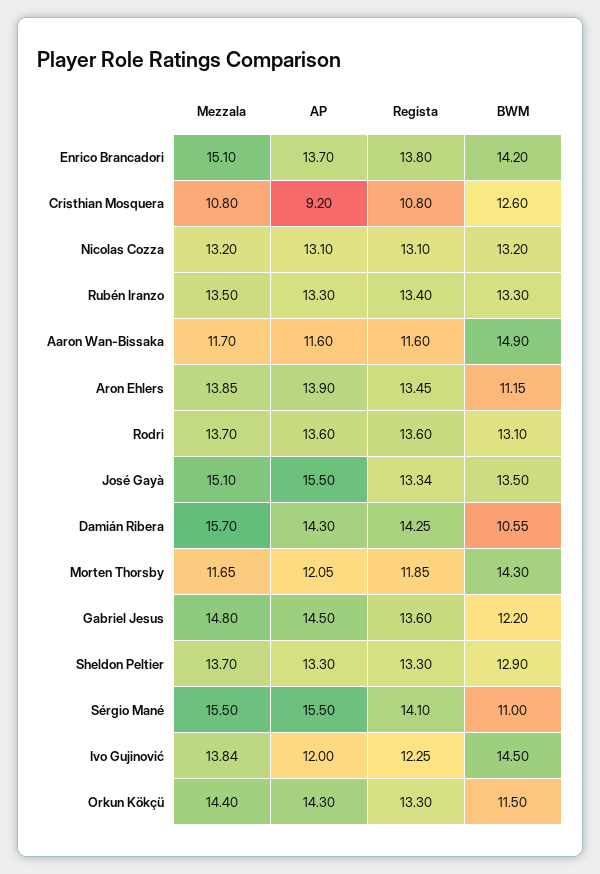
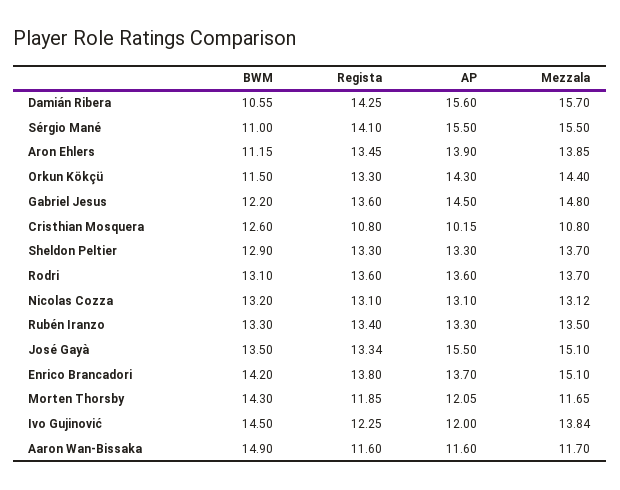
  {
    "Mezzala": {
      "Enrico Brancadori": 15.1,
      "Cristhian Mosquera": 10.8,
-     "Nicolas Cozza": 13.2,
+     "Nicolas Cozza": 13.12,
      "Rubén Iranzo": 13.5,
      "Aaron Wan-Bissaka": 11.7,
      "Aron Ehlers": 13.85,
      "Rodri": 13.7,
      "José Gayà": 15.1,
      "Damián Ribera": 15.7,
      "Morten Thorsby": 11.65,
      "Gabriel Jesus": 14.8,
      "Sheldon Peltier": 13.7,
      "Sérgio Mané": 15.5,
      "Ivo Gujinović": 13.84,
      "Orkun Kökçü": 14.4
    },
    "AP": {
      "Enrico Brancadori": 13.7,
-     "Cristhian Mosquera": 9.2,
+     "Cristhian Mosquera": 10.15,
      "Nicolas Cozza": 13.1,
      "Rubén Iranzo": 13.3,
      "Aaron Wan-Bissaka": 11.6,
      "Aron Ehlers": 13.9,
      "Rodri": 13.6,
      "José Gayà": 15.5,
-     "Damián Ribera": 14.3,
+     "Damián Ribera": 15.6,
      "Morten Thorsby": 12.05,
      "Gabriel Jesus": 14.5,
      "Sheldon Peltier": 13.3,
      "Sérgio Mané": 15.5,
      "Ivo Gujinović": 12,
      "Orkun Kökçü": 14.3
    },
    "Regista": {
      "Enrico Brancadori": 13.8,
      "Cristhian Mosquera": 10.8,
      "Nicolas Cozza": 13.1,
      "Rubén Iranzo": 13.4,
      "Aaron Wan-Bissaka": 11.6,
      "Aron Ehlers": 13.45,
      "Rodri": 13.6,
      "José Gayà": 13.34,
      "Damián Ribera": 14.25,
      "Morten Thorsby": 11.85,
      "Gabriel Jesus": 13.6,
      "Sheldon Peltier": 13.3,
      "Sérgio Mané": 14.1,
      "Ivo Gujinović": 12.25,
      "Orkun Kökçü": 13.3
    },
    "BWM": {
      "Enrico Brancadori": 14.2,
      "Cristhian Mosquera": 12.6,
      "Nicolas Cozza": 13.2,
      "Rubén Iranzo": 13.3,
      "Aaron Wan-Bissaka": 14.9,
      "Aron Ehlers": 11.15,
      "Rodri": 13.1,
      "José Gayà": 13.5,
      "Damián Ribera": 10.55,
      "Morten Thorsby": 14.3,
      "Gabriel Jesus": 12.2,
      "Sheldon Peltier": 12.9,
      "Sérgio Mané": 11,
      "Ivo Gujinović": 14.5,
      "Orkun Kökçü": 11.5
    }
  }

